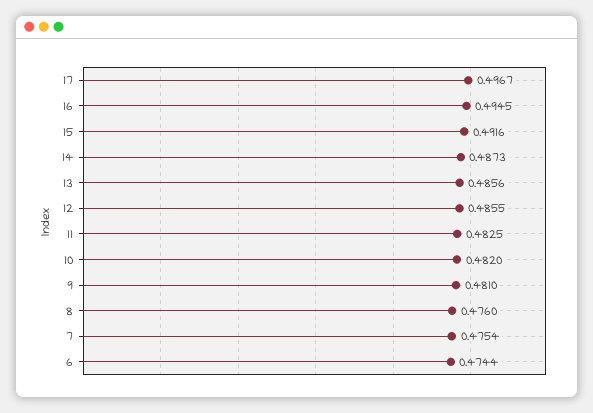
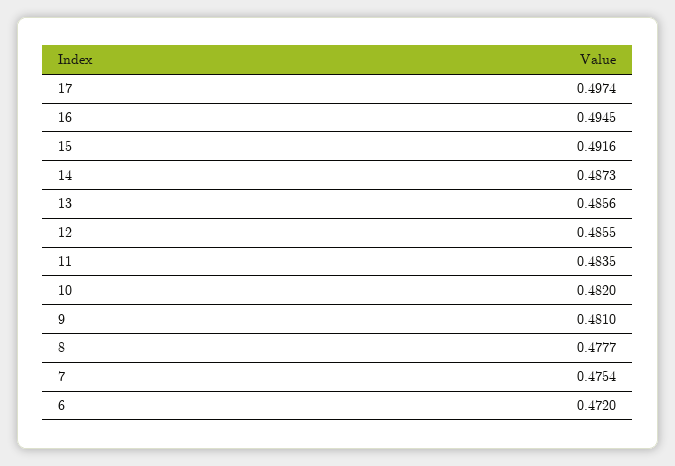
  {
-   "17": 0.4967,
+   "17": 0.4974,
    "16": 0.4945,
    "15": 0.4916,
    "14": 0.4873,
    "13": 0.4856,
    "12": 0.4855,
-   "11": 0.4825,
+   "11": 0.4835,
    "10": 0.482,
    "9": 0.481,
-   "8": 0.476,
+   "8": 0.4777,
    "7": 0.4754,
-   "6": 0.4744
+   "6": 0.472
  }

